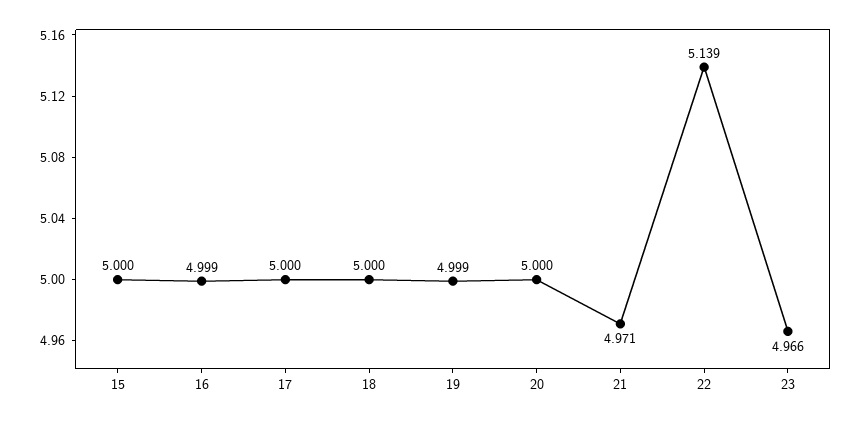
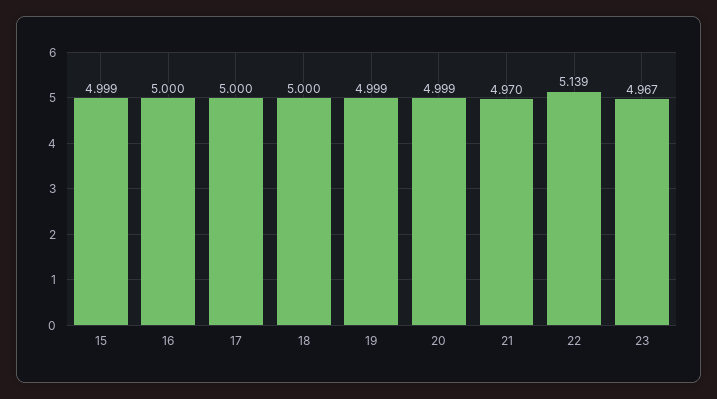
  {
-   "15": 5,
+   "15": 4.999,
-   "16": 4.999,
+   "16": 5,
    "17": 5,
    "18": 5,
    "19": 4.999,
-   "20": 5,
+   "20": 4.999,
-   "21": 4.971,
+   "21": 4.97,
    "22": 5.139,
-   "23": 4.966
+   "23": 4.967
  }

